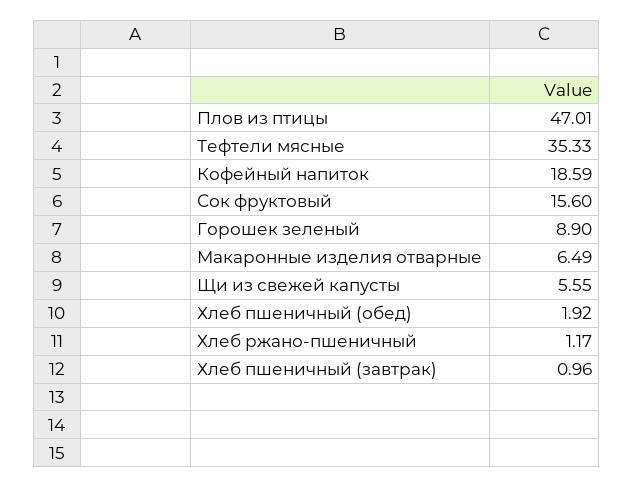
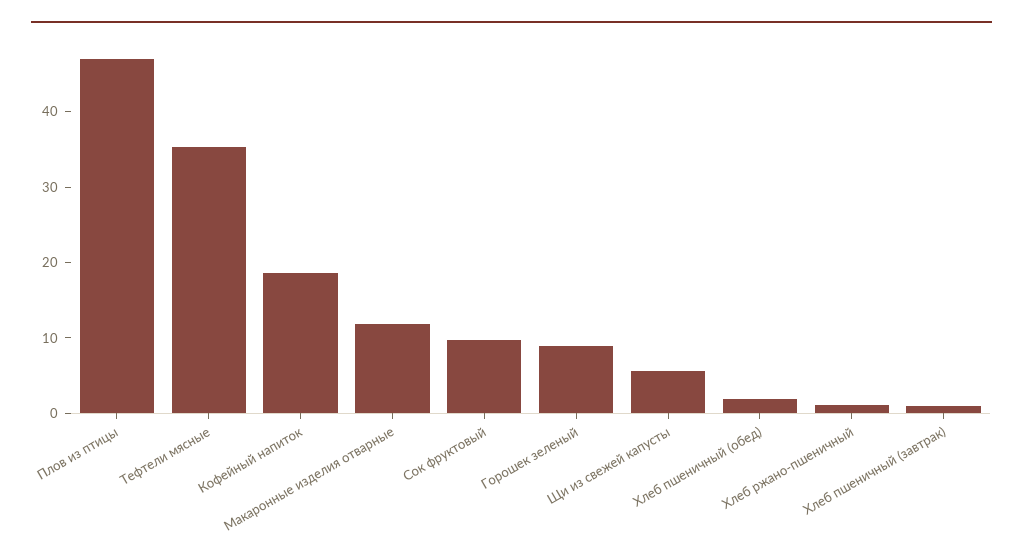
  {
    "Плов из птицы": 47.01,
    "Тефтели мясные": 35.33,
    "Кофейный напиток": 18.59,
-   "Сок фруктовый": 15.6,
+   "Сок фруктовый": 10,
    "Горошек зеленый": 8.9,
-   "Макаронные изделия отварные": 6.49,
+   "Макаронные изделия отварные": 12,
    "Щи из свежей капусты": 5.55,
    "Хлеб пшеничный (обед)": 1.92,
    "Хлеб ржано-пшеничный": 1.17,
    "Хлеб пшеничный (завтрак)": 0.96
  }

